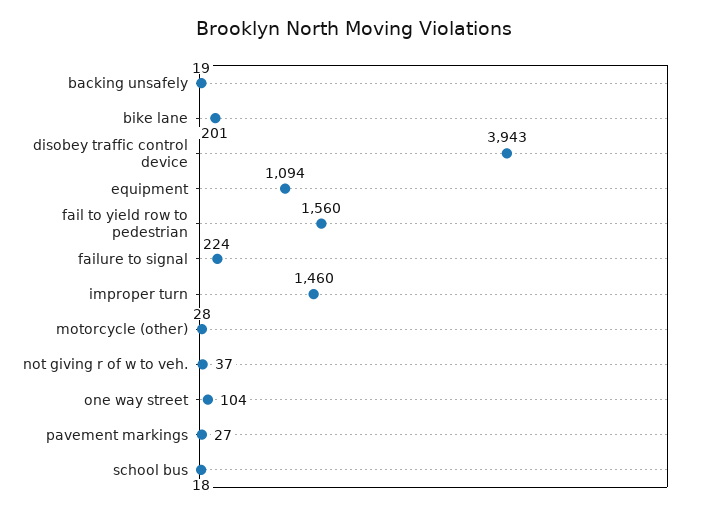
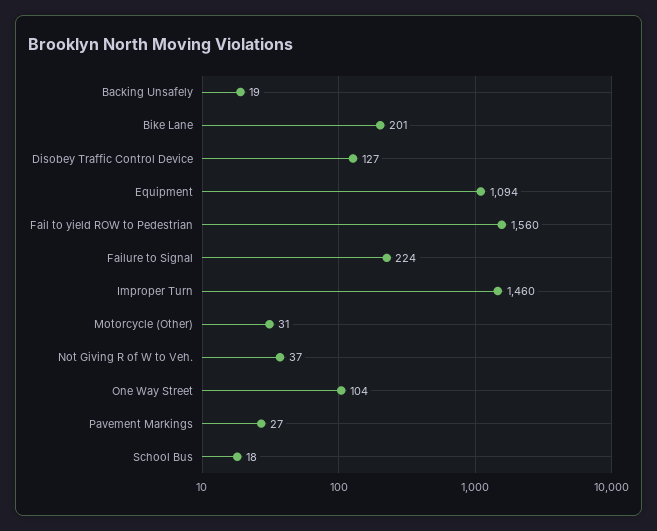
  {
    "backing unsafely": 19,
    "bike lane": 201,
-   "disobey traffic control device": 3943,
+   "disobey traffic control device": 127,
    "equipment": 1094,
    "fail to yield row to pedestrian": 1560,
    "failure to signal": 224,
    "improper turn": 1460,
-   "motorcycle (other)": 28,
+   "motorcycle (other)": 31,
    "not giving r of w to veh.": 37,
    "one way street": 104,
    "pavement markings": 27,
    "school bus": 18
  }

